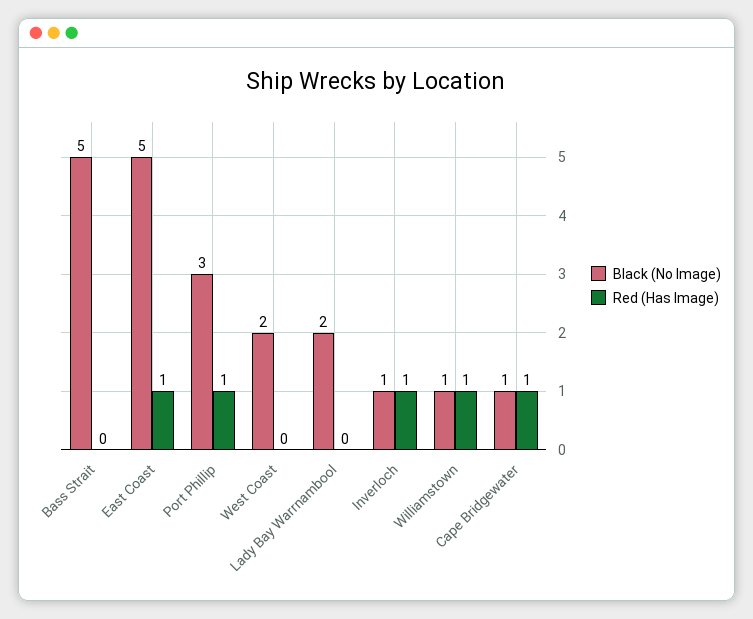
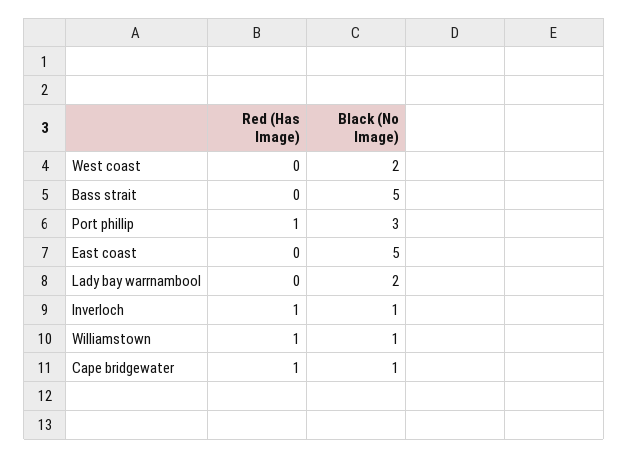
  {
    "Black (No Image)": {
      "Bass Strait": 5,
      "East Coast": 5,
      "Port Phillip": 3,
      "West Coast": 2,
      "Lady Bay Warrnambool": 2,
      "Inverloch": 1,
      "Williamstown": 1,
      "Cape Bridgewater": 1
    },
    "Red (Has Image)": {
      "Bass Strait": 0,
-     "East Coast": 1,
+     "East Coast": 0,
      "Port Phillip": 1,
      "West Coast": 0,
      "Lady Bay Warrnambool": 0,
      "Inverloch": 1,
      "Williamstown": 1,
      "Cape Bridgewater": 1
    }
  }

